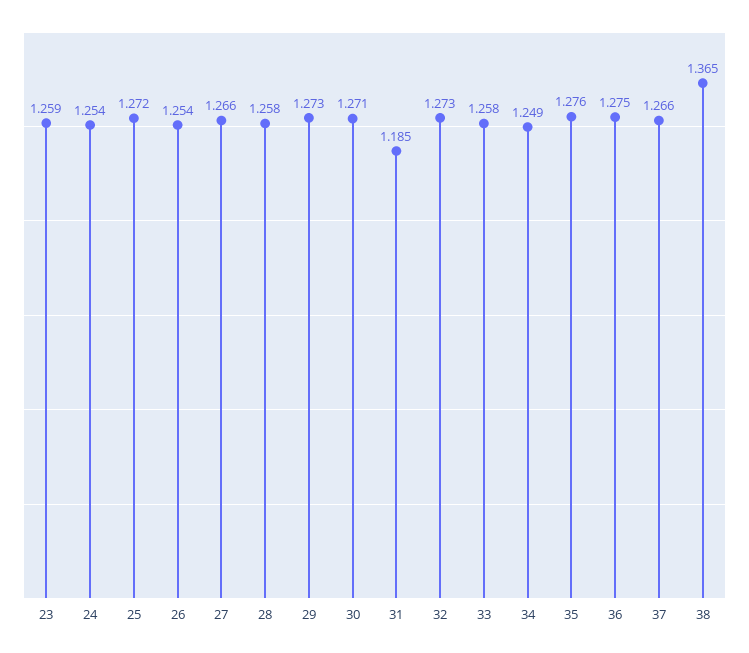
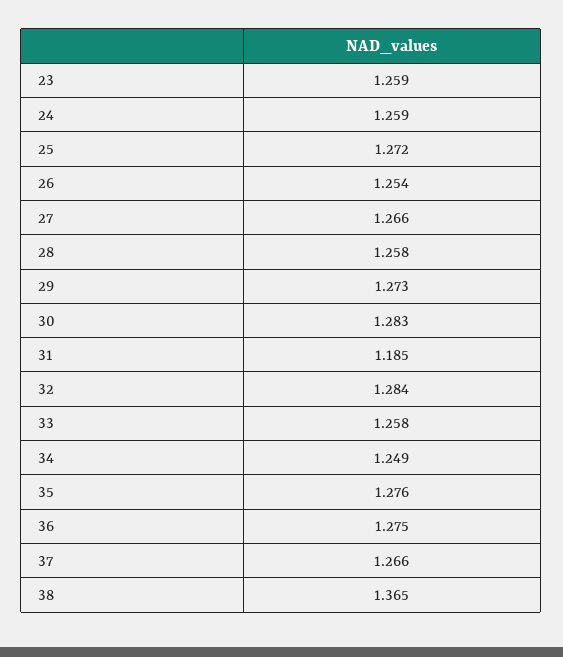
  {
    "23": 1.259,
-   "24": 1.254,
+   "24": 1.259,
    "25": 1.272,
    "26": 1.254,
    "27": 1.266,
    "28": 1.258,
    "29": 1.273,
-   "30": 1.271,
+   "30": 1.283,
    "31": 1.185,
-   "32": 1.273,
+   "32": 1.284,
    "33": 1.258,
    "34": 1.249,
    "35": 1.276,
    "36": 1.275,
    "37": 1.266,
    "38": 1.365
  }

